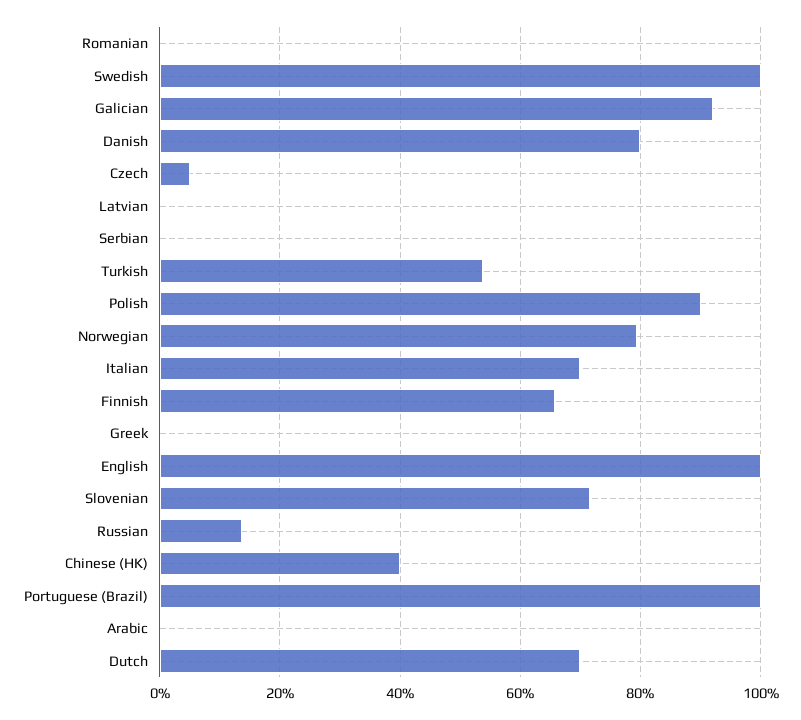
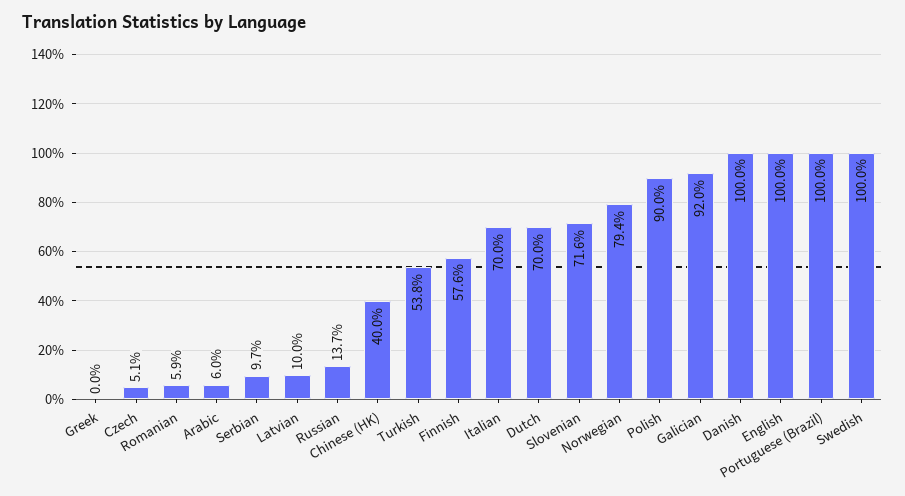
  {
-   "Romanian": 0,
+   "Romanian": 5.9,
    "Swedish": 100,
    "Galician": 92,
-   "Danish": 80,
+   "Danish": 100,
    "Czech": 5.1,
-   "Latvian": 0,
+   "Latvian": 10,
-   "Serbian": 0,
+   "Serbian": 9.7,
    "Turkish": 53.8,
    "Polish": 90,
    "Norwegian": 79.4,
    "Italian": 70,
-   "Finnish": 66,
+   "Finnish": 57.6,
    "Greek": 0,
    "English": 100,
    "Slovenian": 71.6,
    "Russian": 13.7,
    "Chinese (HK)": 40,
    "Portuguese (Brazil)": 100,
-   "Arabic": 0,
+   "Arabic": 6,
    "Dutch": 70
  }

